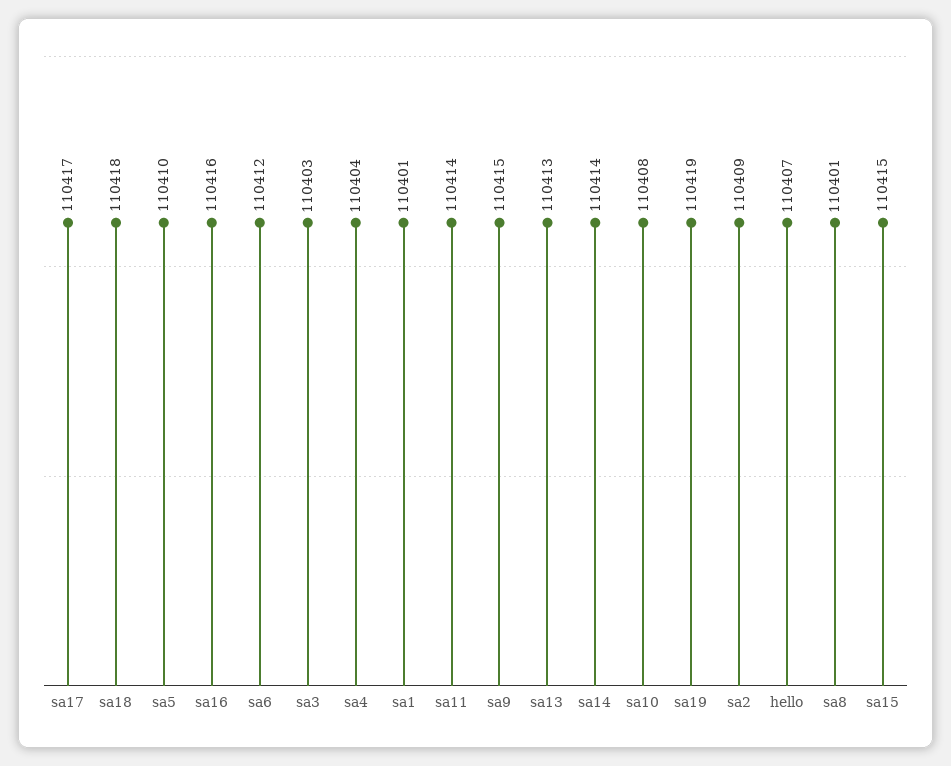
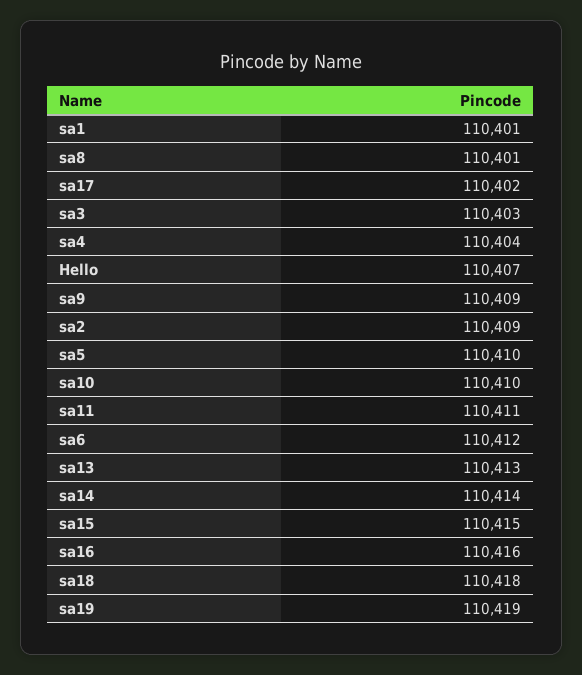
  {
-   "sa17": 110417,
+   "sa17": 110402,
    "sa18": 110418,
    "sa5": 110410,
    "sa16": 110416,
    "sa6": 110412,
    "sa3": 110403,
    "sa4": 110404,
    "sa1": 110401,
-   "sa11": 110414,
+   "sa11": 110411,
-   "sa9": 110415,
+   "sa9": 110409,
    "sa13": 110413,
    "sa14": 110414,
-   "sa10": 110408,
+   "sa10": 110410,
    "sa19": 110419,
    "sa2": 110409,
    "hello": 110407,
    "sa8": 110401,
    "sa15": 110415
  }

